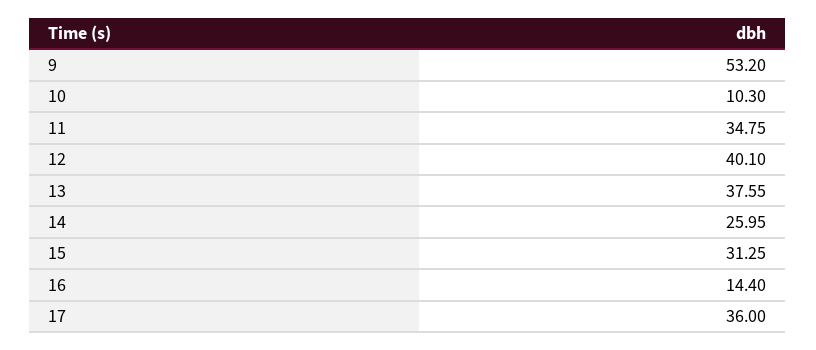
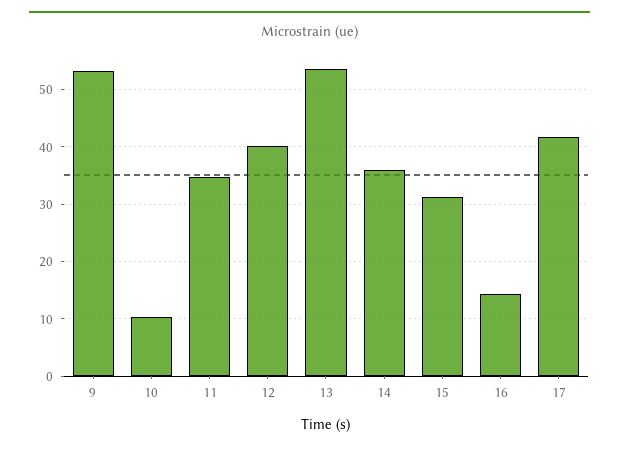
  {
    "9": 53.2,
    "10": 10.3,
    "11": 34.75,
    "12": 40.1,
-   "13": 37.55,
+   "13": 54,
-   "14": 25.95,
+   "14": 36,
    "15": 31.25,
    "16": 14.4,
-   "17": 36
+   "17": 42
  }

